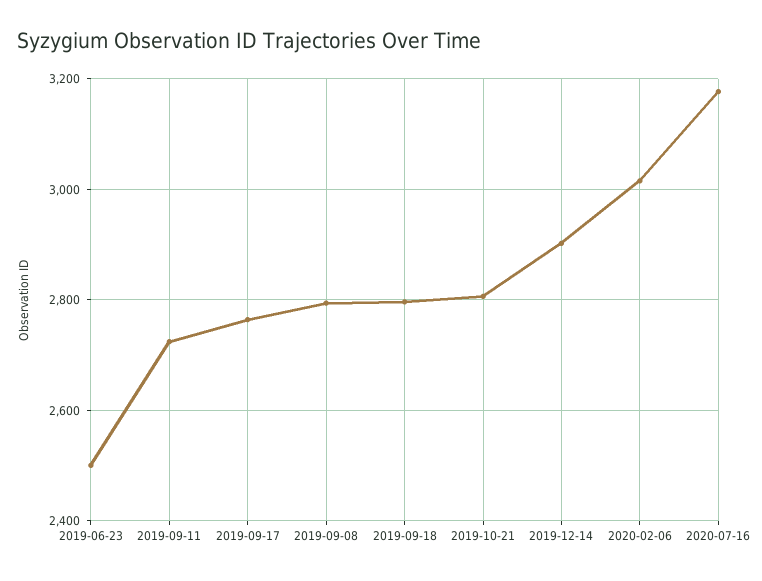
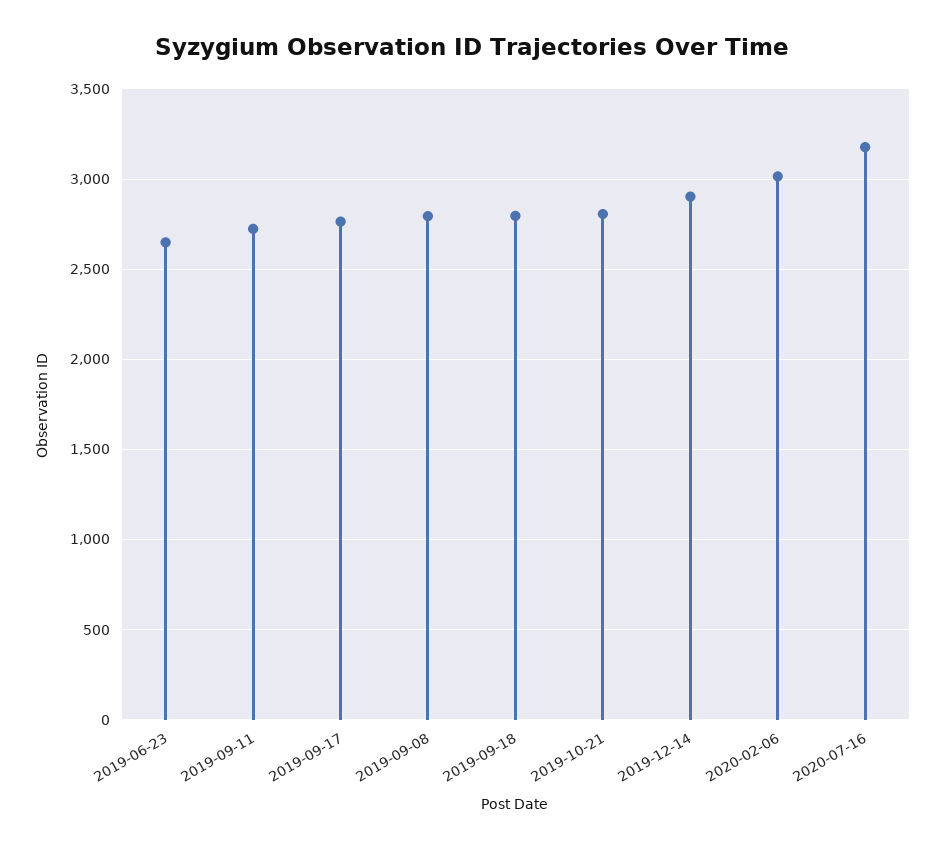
  {
-   "2019-06-23": 2500,
+   "2019-06-23": 2650,
    "2019-09-11": 2720,
    "2019-09-17": 2760,
    "2019-09-08": 2800,
    "2019-09-18": 2800,
    "2019-10-21": 2800,
    "2019-12-14": 2900,
    "2020-02-06": 3020,
    "2020-07-16": 3180
  }

